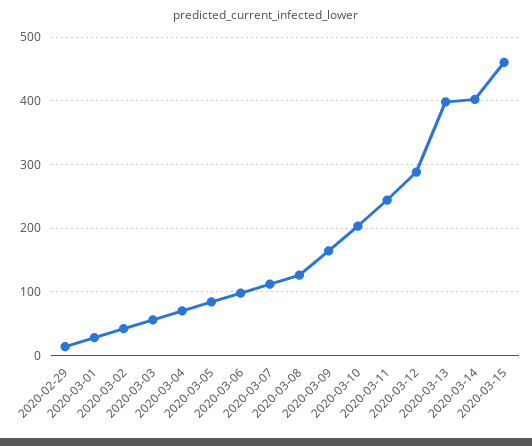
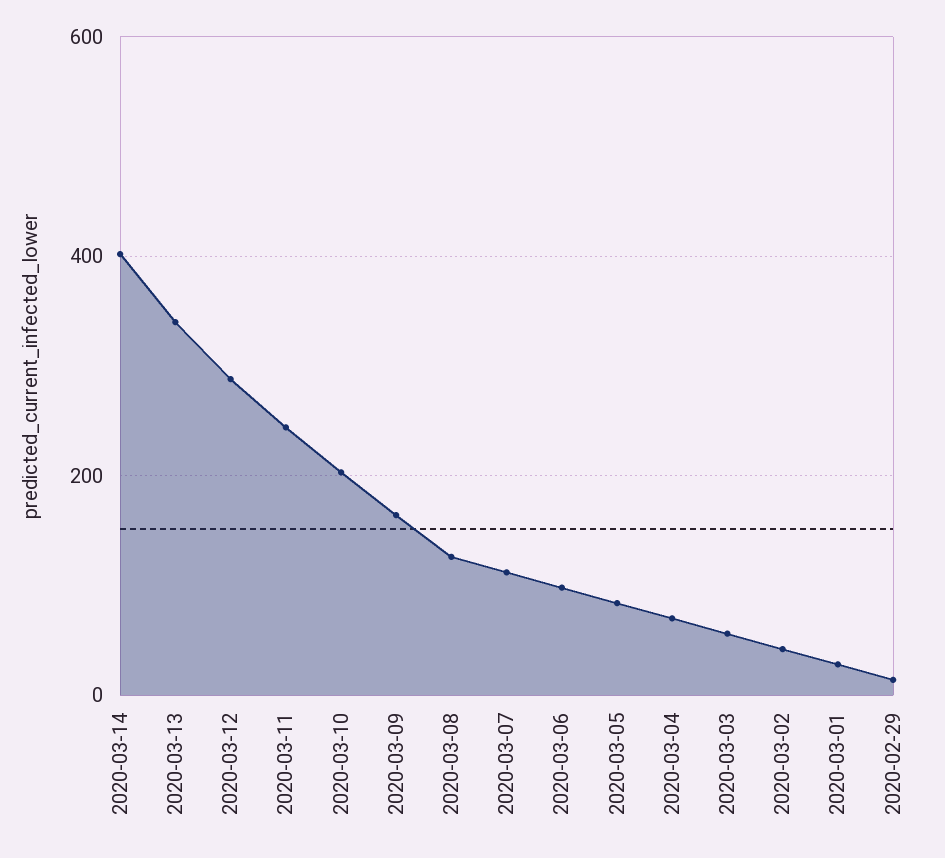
  {
    "2020-02-29": 10,
    "2020-03-01": 30,
    "2020-03-02": 40,
    "2020-03-03": 60,
    "2020-03-04": 70,
    "2020-03-05": 80,
    "2020-03-06": 100,
    "2020-03-07": 110,
    "2020-03-08": 130,
    "2020-03-09": 160,
    "2020-03-10": 200,
    "2020-03-11": 240,
    "2020-03-12": 290,
-   "2020-03-13": 400,
+   "2020-03-13": 340,
-   "2020-03-14": 400,
+   "2020-03-14": 400
-   "2020-03-15": 460
  }

